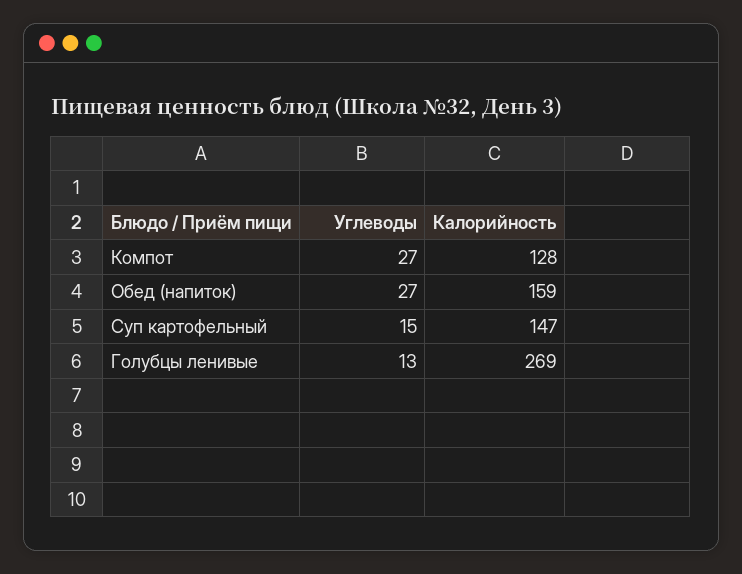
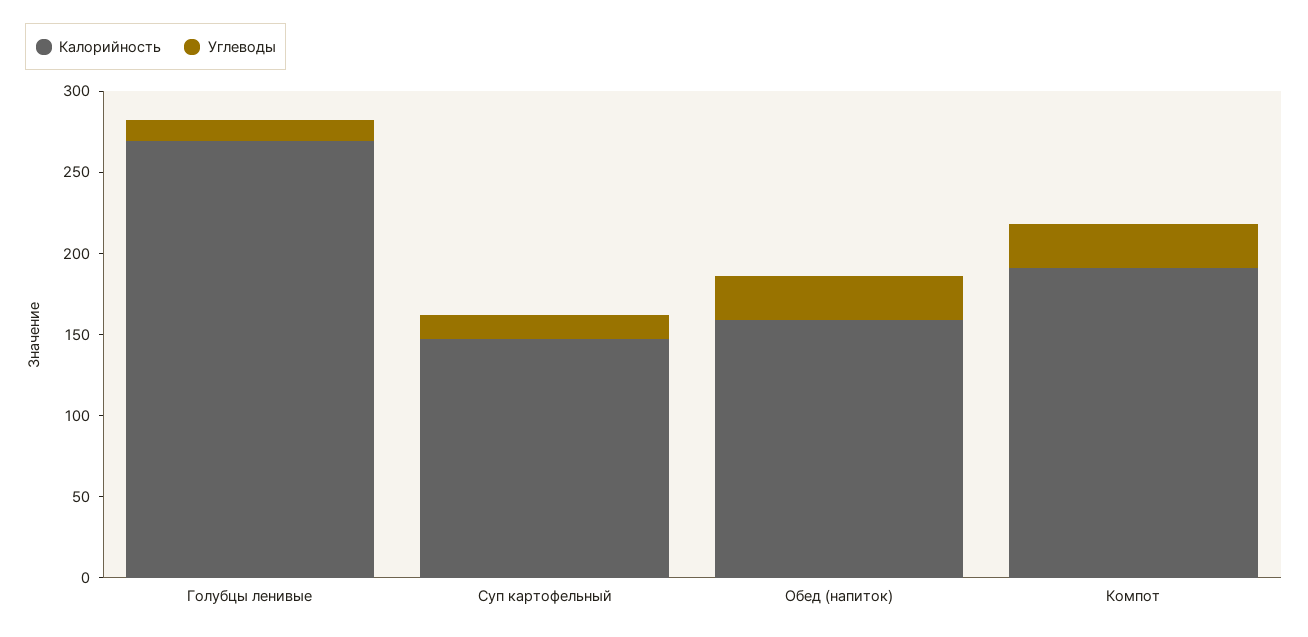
  {
    "Углеводы": {
      "Компот": 27,
      "Обед (напиток)": 27,
      "Суп картофельный": 15,
      "Голубцы ленивые": 13
    },
    "Калорийность": {
-     "Компот": 128,
+     "Компот": 190,
      "Обед (напиток)": 159,
      "Суп картофельный": 147,
      "Голубцы ленивые": 269
    }
  }

